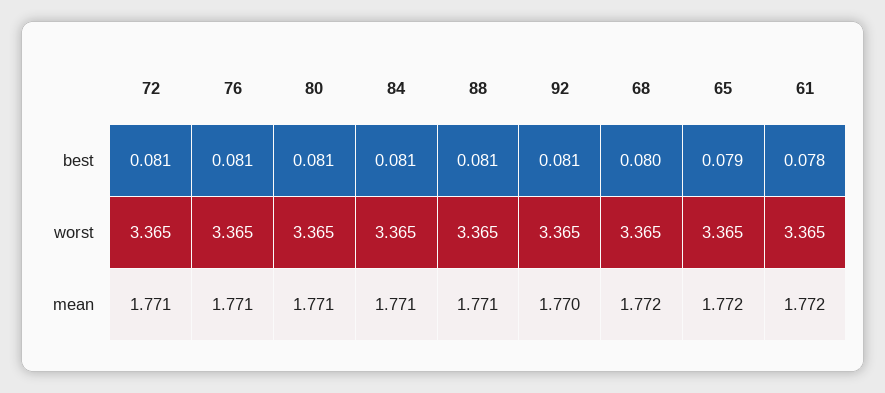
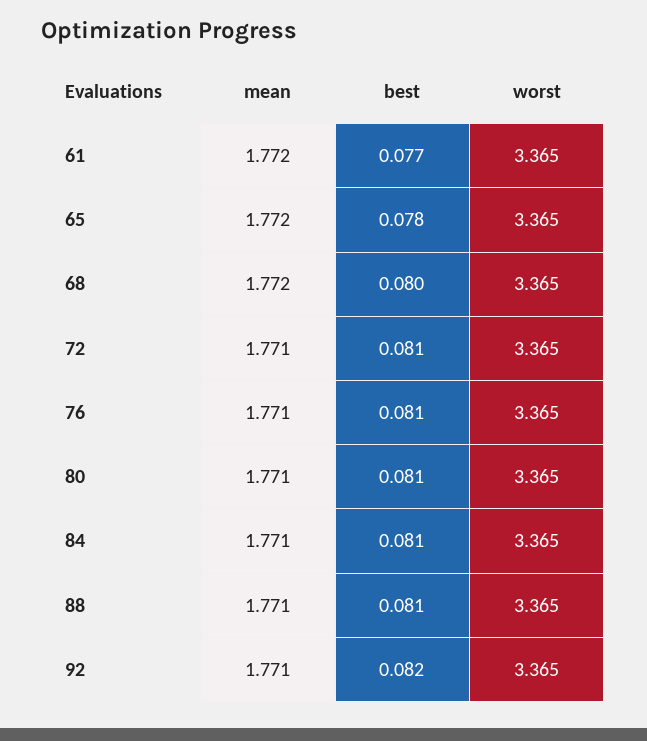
  {
    "72": {
      "best": 0.081,
      "worst": 3.365,
      "mean": 1.771
    },
    "76": {
      "best": 0.081,
      "worst": 3.365,
      "mean": 1.771
    },
    "80": {
      "best": 0.081,
      "worst": 3.365,
      "mean": 1.771
    },
    "84": {
      "best": 0.081,
      "worst": 3.365,
      "mean": 1.771
    },
    "88": {
      "best": 0.081,
      "worst": 3.365,
      "mean": 1.771
    },
    "92": {
-     "best": 0.081,
+     "best": 0.082,
      "worst": 3.365,
-     "mean": 1.77
+     "mean": 1.771
    },
    "68": {
      "best": 0.08,
      "worst": 3.365,
      "mean": 1.772
    },
    "65": {
-     "best": 0.079,
+     "best": 0.078,
      "worst": 3.365,
      "mean": 1.772
    },
    "61": {
-     "best": 0.078,
+     "best": 0.077,
      "worst": 3.365,
      "mean": 1.772
    }
  }

